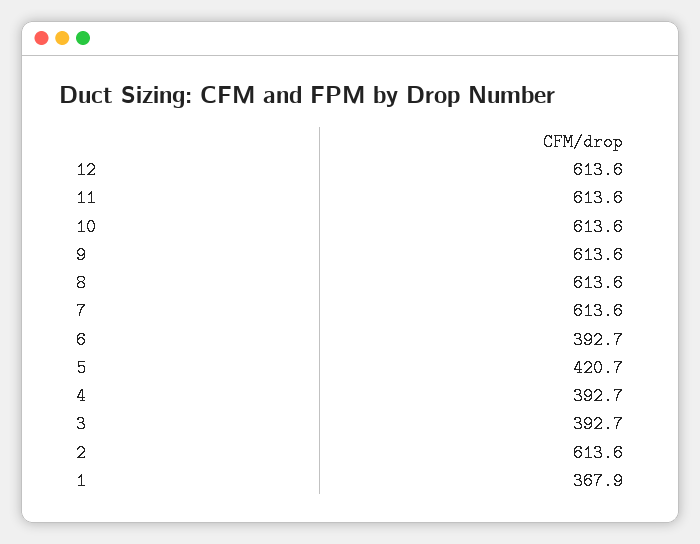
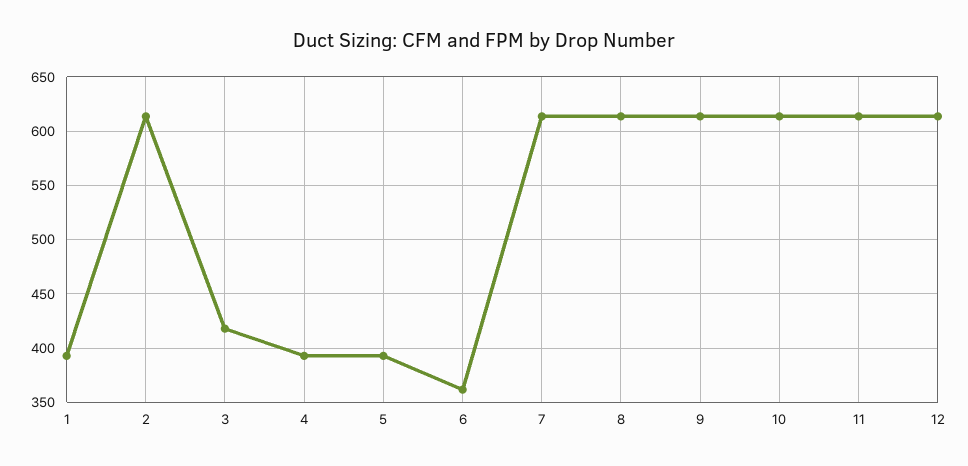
  {
    "12": 613.6,
    "11": 613.6,
    "10": 613.6,
    "9": 613.6,
    "8": 613.6,
    "7": 613.6,
-   "6": 392.7,
+   "6": 360,
-   "5": 420.7,
+   "5": 390,
    "4": 392.7,
-   "3": 392.7,
+   "3": 420,
    "2": 613.6,
-   "1": 367.9
+   "1": 390
  }

